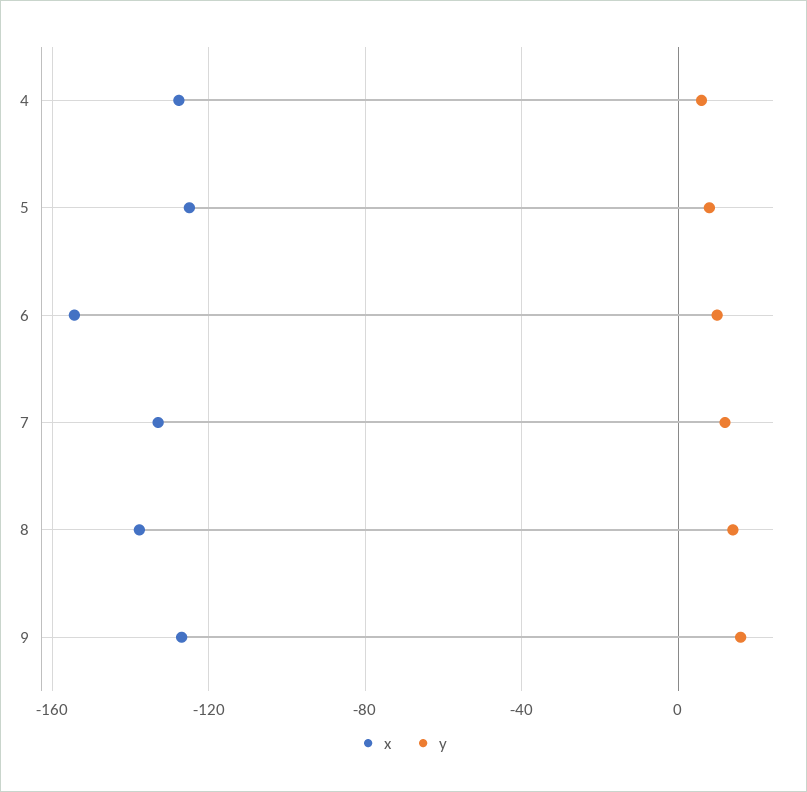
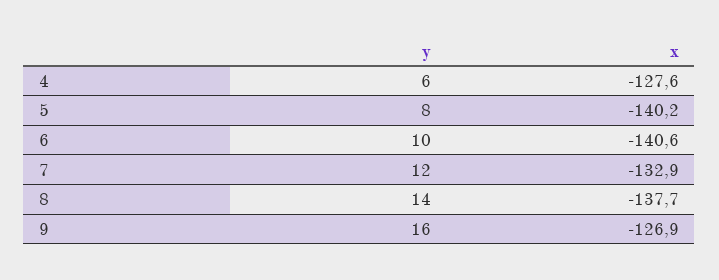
  {
    "x": {
      "4": -127.6,
-     "5": -125,
+     "5": -140.2,
-     "6": -155,
+     "6": -140.6,
      "7": -132.9,
      "8": -137.7,
      "9": -126.9
    },
    "y": {
      "4": 6,
      "5": 8,
      "6": 10,
      "7": 12,
      "8": 14,
      "9": 16
    }
  }

